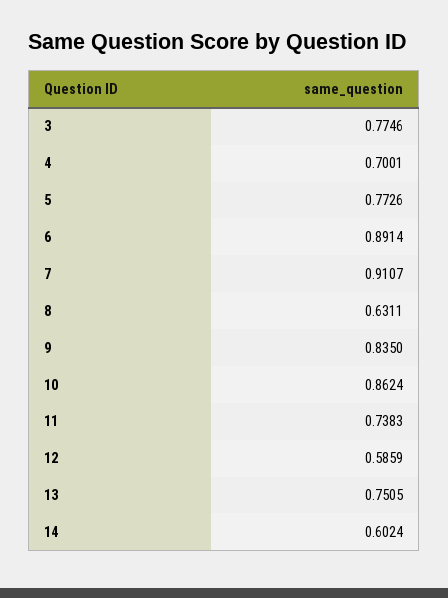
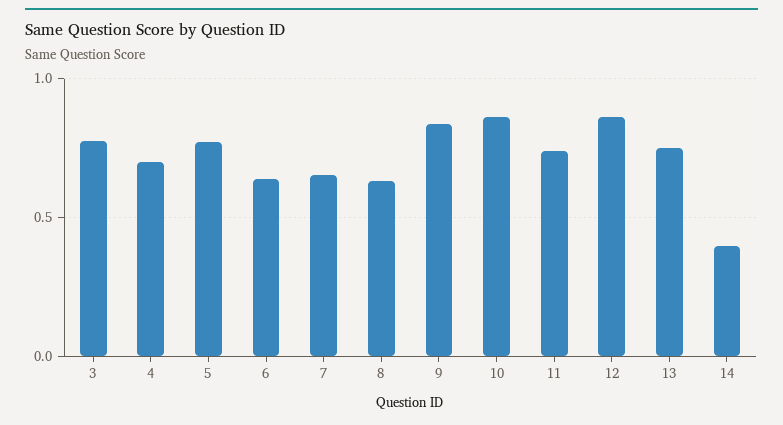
  {
    "3": 0.7746,
    "4": 0.7001,
    "5": 0.7726,
-   "6": 0.8914,
+   "6": 0.65,
-   "7": 0.9107,
+   "7": 0.65,
    "8": 0.6311,
    "9": 0.835,
    "10": 0.8624,
    "11": 0.7383,
-   "12": 0.5859,
+   "12": 0.85,
    "13": 0.7505,
-   "14": 0.6024
+   "14": 0.4
  }

